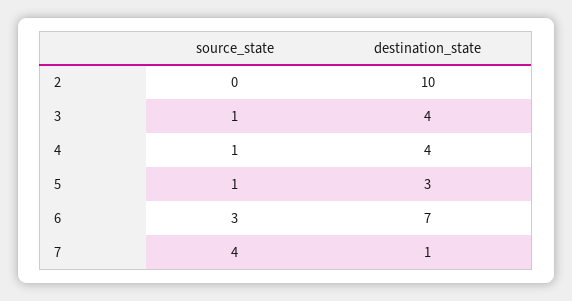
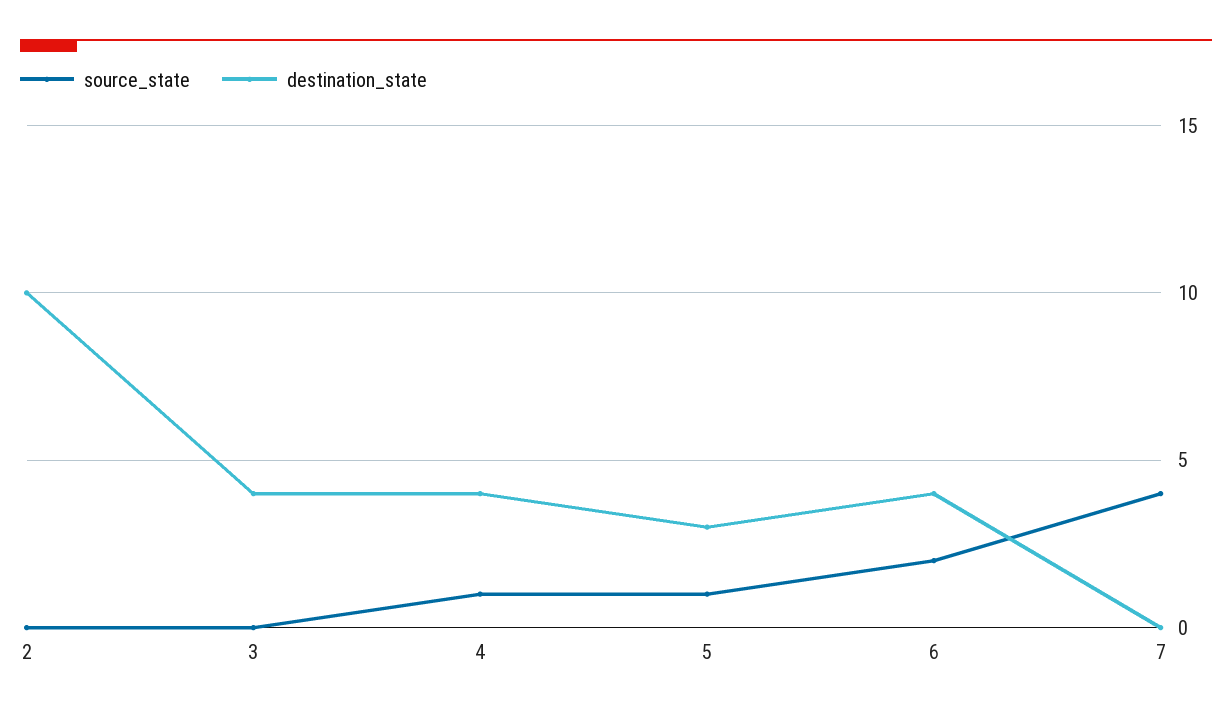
  {
    "source_state": {
      "2": 0,
-     "3": 1,
+     "3": 0,
      "4": 1,
      "5": 1,
-     "6": 3,
+     "6": 2,
      "7": 4
    },
    "destination_state": {
      "2": 10,
      "3": 4,
      "4": 4,
      "5": 3,
-     "6": 7,
+     "6": 4,
-     "7": 1
+     "7": 0
    }
  }

